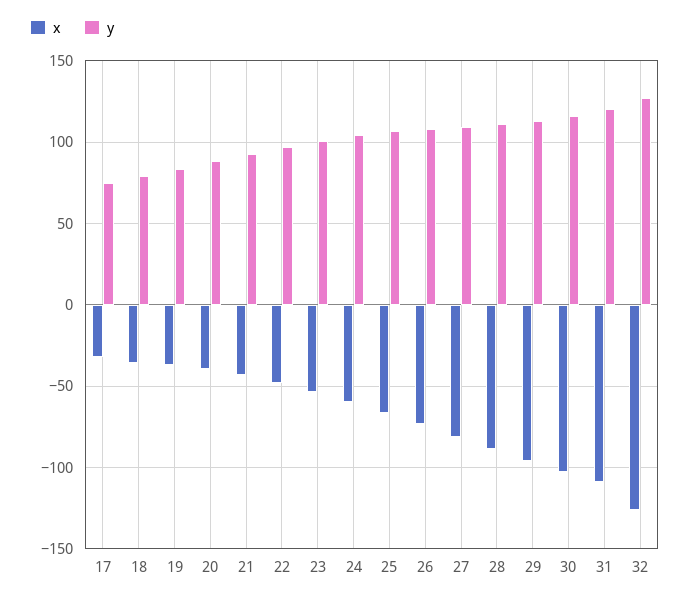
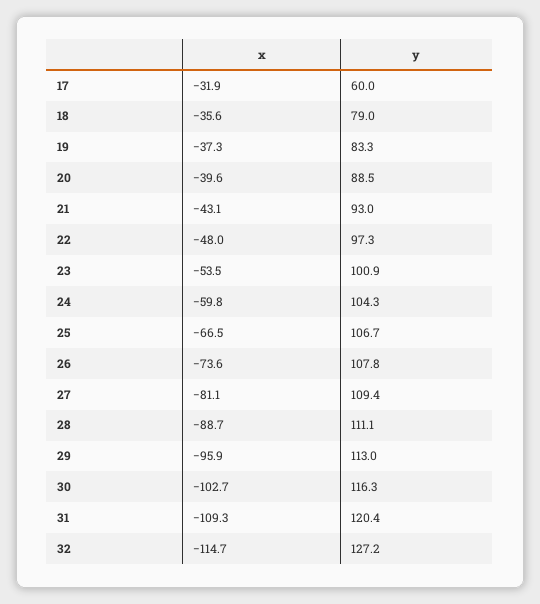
  {
    "x": {
      "17": -31.9,
      "18": -35.6,
      "19": -37.3,
      "20": -39.6,
      "21": -43.1,
      "22": -48,
      "23": -53.5,
      "24": -59.8,
      "25": -66.5,
      "26": -73.6,
      "27": -81.1,
      "28": -88.7,
      "29": -95.9,
      "30": -102.7,
      "31": -109.3,
-     "32": -125
+     "32": -114.7
    },
    "y": {
-     "17": 75,
+     "17": 60,
      "18": 79,
      "19": 83.3,
      "20": 88.5,
      "21": 93,
      "22": 97.3,
      "23": 100.9,
      "24": 104.3,
      "25": 106.7,
      "26": 107.8,
      "27": 109.4,
      "28": 111.1,
      "29": 113,
      "30": 116.3,
      "31": 120.4,
      "32": 127.2
    }
  }

